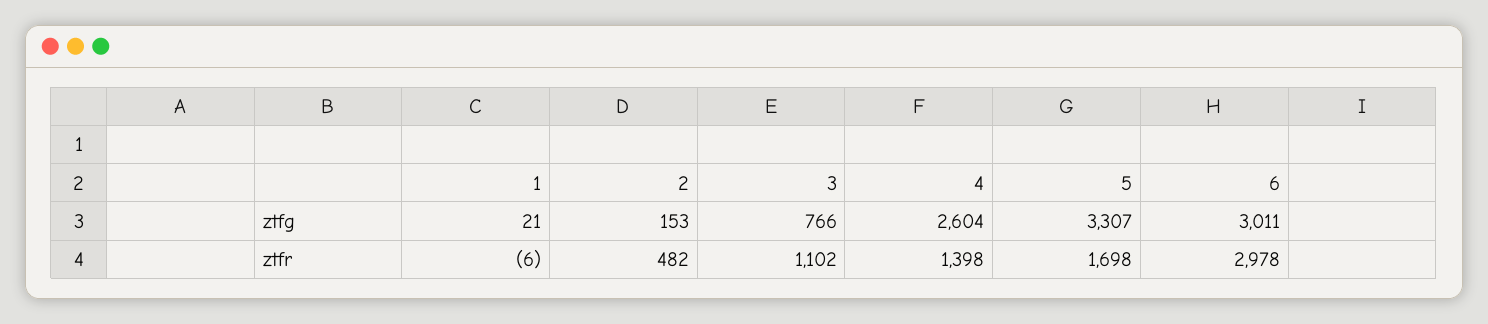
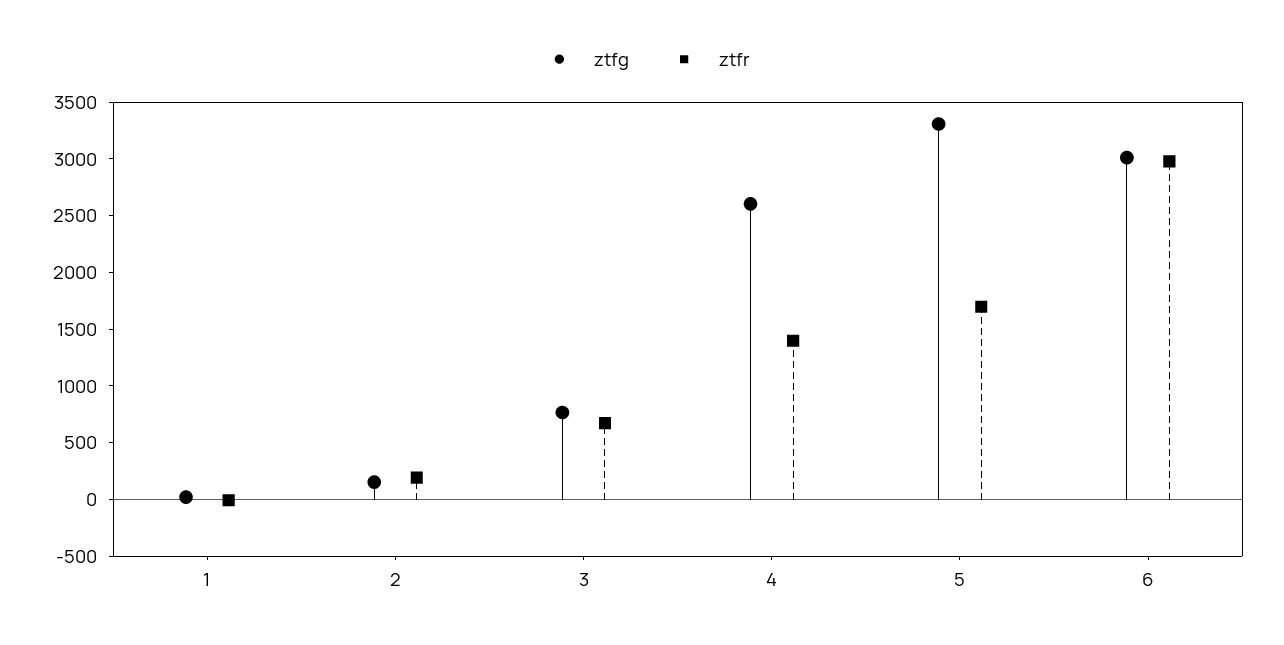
  {
    "ztfg": {
      "1": 21,
      "2": 153,
      "3": 766,
      "4": 2604,
      "5": 3307,
      "6": 3011
    },
    "ztfr": {
      "1": -6,
-     "2": 482,
+     "2": 200,
-     "3": 1102,
+     "3": 700,
      "4": 1398,
      "5": 1698,
      "6": 2978
    }
  }

